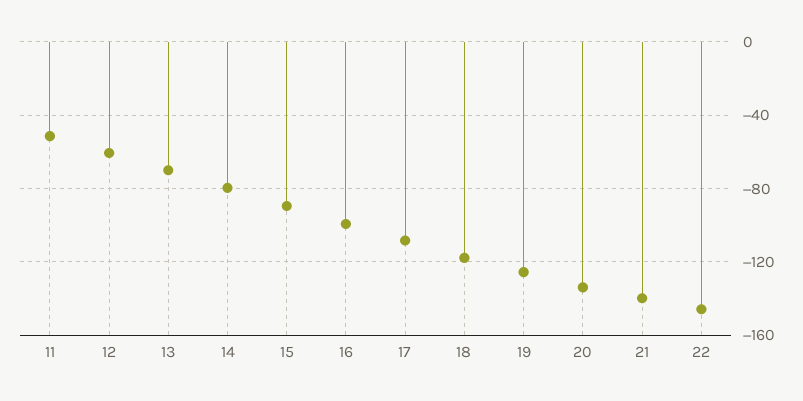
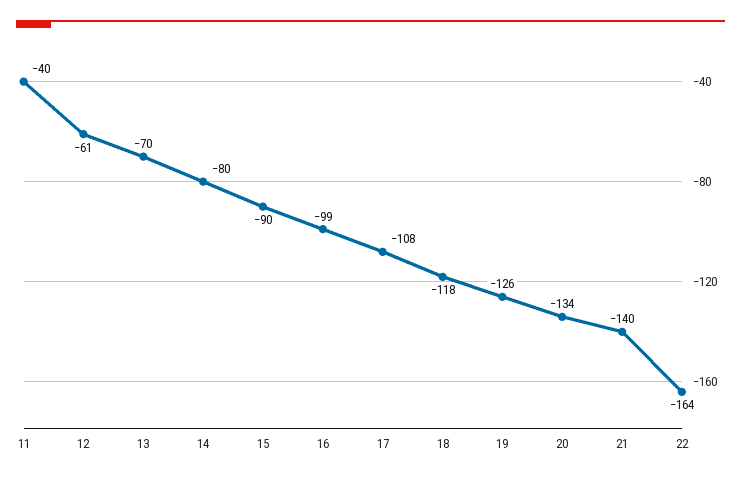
  {
-   "11": -50,
+   "11": -40,
    "12": -61,
    "13": -70,
    "14": -80,
    "15": -90,
    "16": -99,
    "17": -108,
    "18": -118,
    "19": -126,
    "20": -134,
    "21": -140,
-   "22": -145
+   "22": -164
  }

